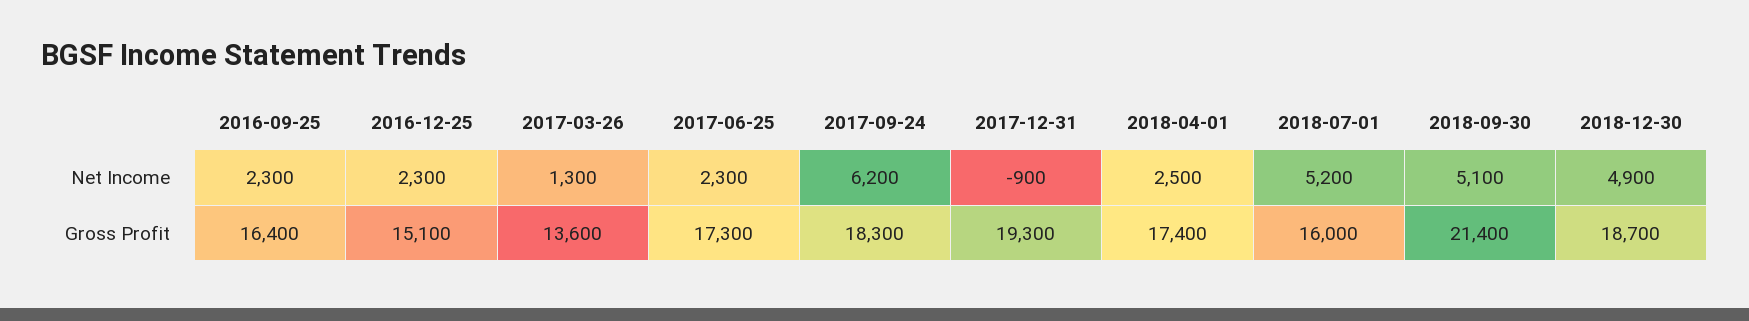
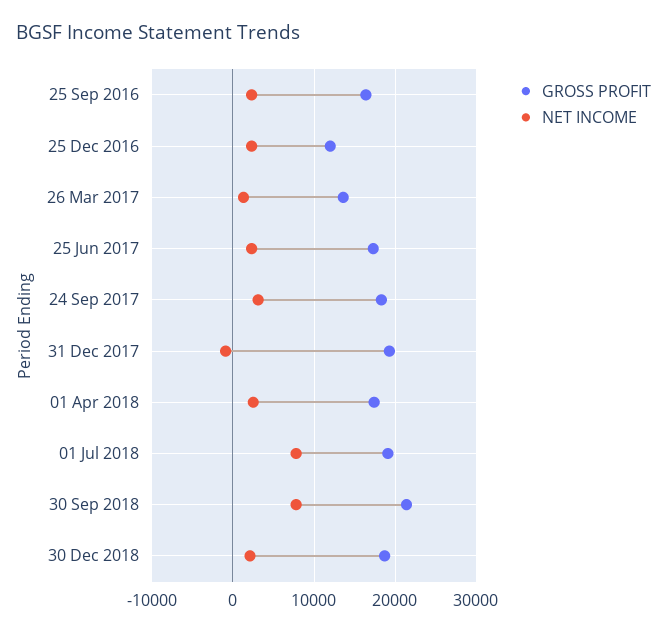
  {
    "Net Income": {
      "2016-09-25": 2300,
      "2016-12-25": 2300,
      "2017-03-26": 1300,
      "2017-06-25": 2300,
-     "2017-09-24": 6200,
+     "2017-09-24": 3000,
      "2017-12-31": -900,
      "2018-04-01": 2500,
-     "2018-07-01": 5200,
+     "2018-07-01": 8000,
-     "2018-09-30": 5100,
+     "2018-09-30": 8000,
-     "2018-12-30": 4900
+     "2018-12-30": 2000
    },
    "Gross Profit": {
      "2016-09-25": 16400,
-     "2016-12-25": 15100,
+     "2016-12-25": 12000,
      "2017-03-26": 13600,
      "2017-06-25": 17300,
      "2017-09-24": 18300,
      "2017-12-31": 19300,
      "2018-04-01": 17400,
-     "2018-07-01": 16000,
+     "2018-07-01": 19000,
      "2018-09-30": 21400,
      "2018-12-30": 18700
    }
  }

